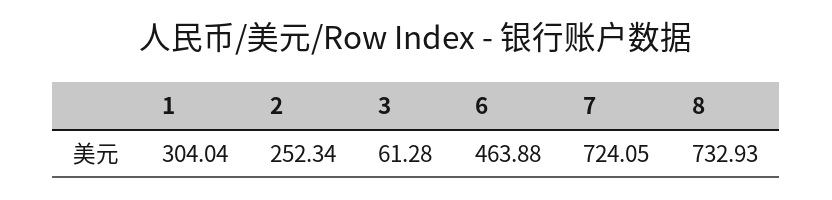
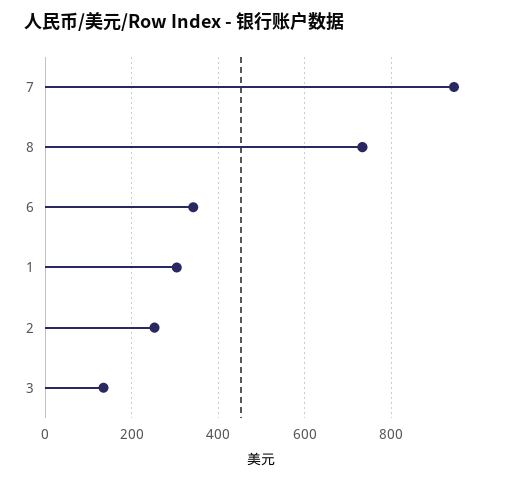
  {
    "1": 304.04,
    "2": 252.34,
-   "3": 61.28,
+   "3": 140,
-   "6": 463.88,
+   "6": 340,
-   "7": 724.05,
+   "7": 940,
    "8": 732.93
  }

